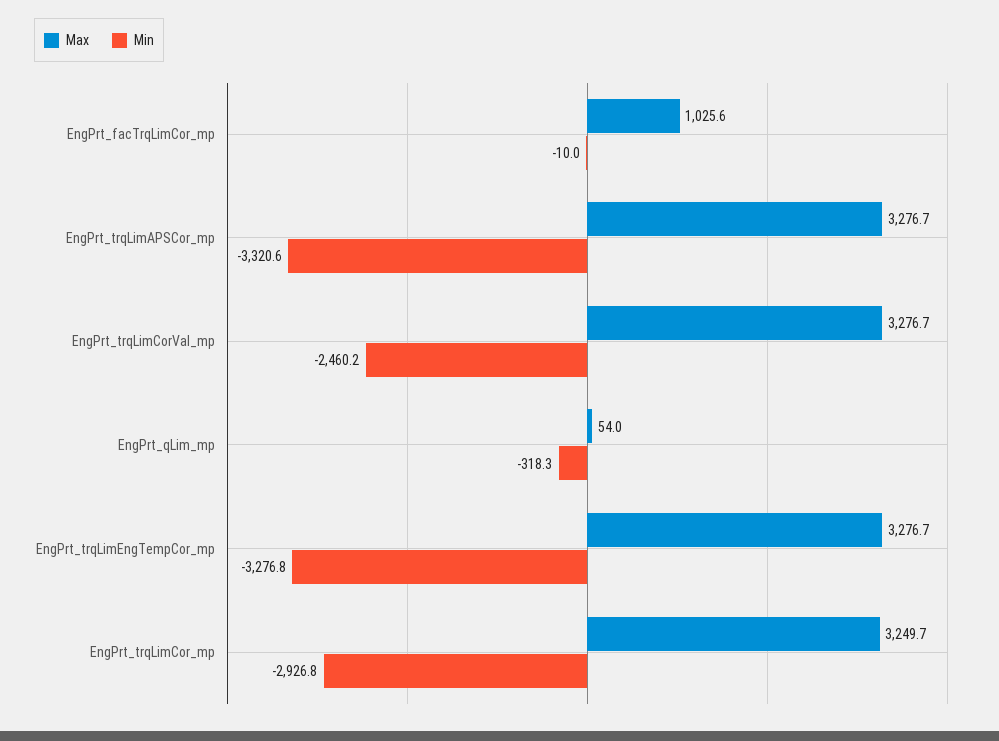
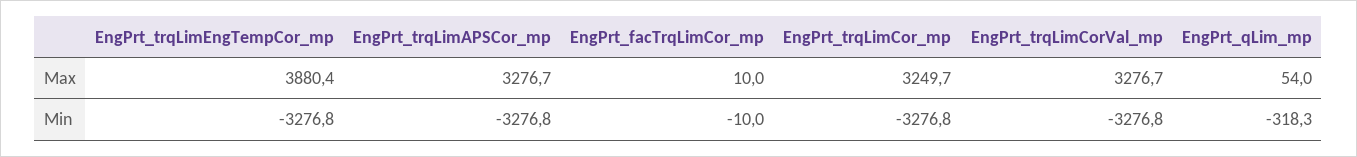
  {
    "Max": {
-     "EngPrt_facTrqLimCor_mp": 1025.6,
+     "EngPrt_facTrqLimCor_mp": 10,
      "EngPrt_trqLimAPSCor_mp": 3276.7,
      "EngPrt_trqLimCorVal_mp": 3276.7,
      "EngPrt_qLim_mp": 54,
-     "EngPrt_trqLimEngTempCor_mp": 3276.7,
+     "EngPrt_trqLimEngTempCor_mp": 3880.4,
      "EngPrt_trqLimCor_mp": 3249.7
    },
    "Min": {
      "EngPrt_facTrqLimCor_mp": -10,
-     "EngPrt_trqLimAPSCor_mp": -3320.6,
+     "EngPrt_trqLimAPSCor_mp": -3276.8,
-     "EngPrt_trqLimCorVal_mp": -2460.2,
+     "EngPrt_trqLimCorVal_mp": -3276.8,
      "EngPrt_qLim_mp": -318.3,
      "EngPrt_trqLimEngTempCor_mp": -3276.8,
-     "EngPrt_trqLimCor_mp": -2926.8
+     "EngPrt_trqLimCor_mp": -3276.8
    }
  }

